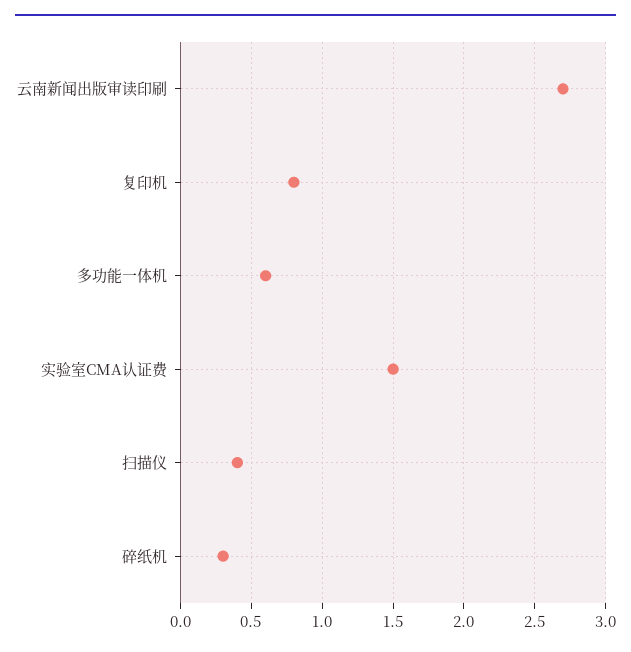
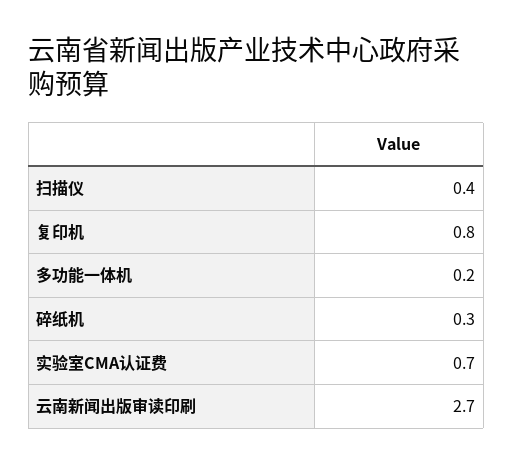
  {
    "云南新闻出版审读印刷": 2.7,
    "复印机": 0.8,
-   "多功能一体机": 0.6,
+   "多功能一体机": 0.2,
-   "实验室CMA认证费": 1.5,
+   "实验室CMA认证费": 0.7,
    "扫描仪": 0.4,
    "碎纸机": 0.3
  }

